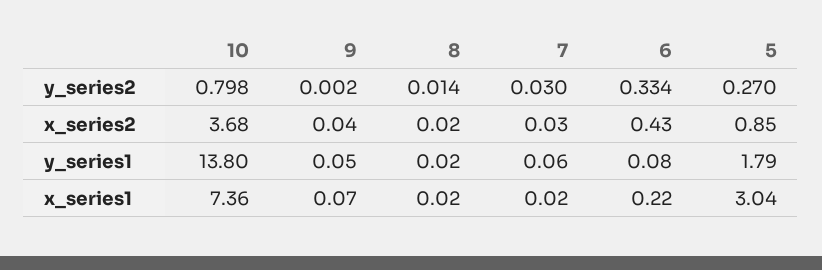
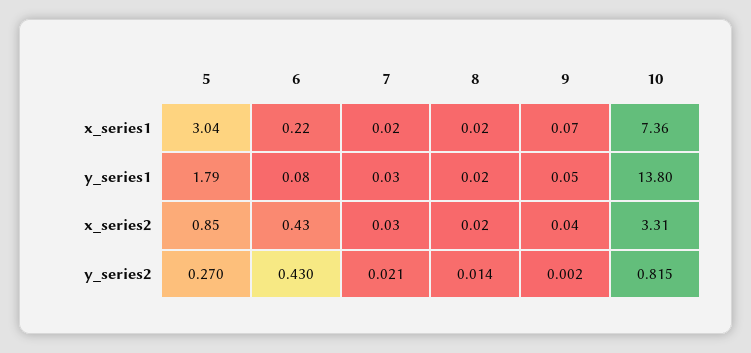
  {
    "10": {
-     "y_series2": 0.798,
+     "y_series2": 0.815,
-     "x_series2": 3.68,
+     "x_series2": 3.31,
      "y_series1": 13.8,
      "x_series1": 7.36
    },
    "9": {
      "y_series2": 0.002,
      "x_series2": 0.04,
      "y_series1": 0.05,
      "x_series1": 0.07
    },
    "8": {
      "y_series2": 0.014,
      "x_series2": 0.02,
      "y_series1": 0.02,
      "x_series1": 0.02
    },
    "7": {
-     "y_series2": 0.03,
+     "y_series2": 0.021,
      "x_series2": 0.03,
-     "y_series1": 0.06,
+     "y_series1": 0.03,
      "x_series1": 0.02
    },
    "6": {
-     "y_series2": 0.334,
+     "y_series2": 0.43,
      "x_series2": 0.43,
      "y_series1": 0.08,
      "x_series1": 0.22
    },
    "5": {
      "y_series2": 0.27,
      "x_series2": 0.85,
      "y_series1": 1.79,
      "x_series1": 3.04
    }
  }

